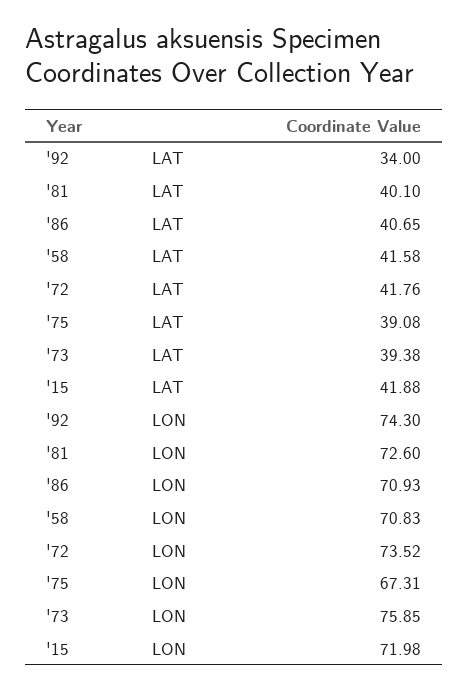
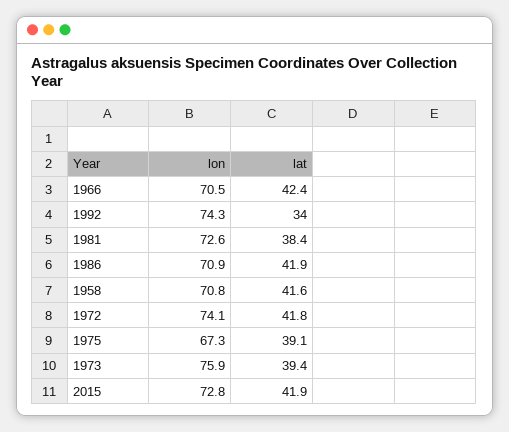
  {
    "'92": {
      "LAT": 34,
      "LON": 74.3
    },
    "'81": {
-     "LAT": 40.1,
+     "LAT": 38.4,
      "LON": 72.6
    },
    "'86": {
-     "LAT": 40.65,
+     "LAT": 41.9,
      "LON": 70.93
    },
    "'58": {
      "LAT": 41.58,
      "LON": 70.83
    },
    "'72": {
      "LAT": 41.76,
-     "LON": 73.52
+     "LON": 74.1
    },
    "'75": {
      "LAT": 39.08,
      "LON": 67.31
    },
    "'73": {
      "LAT": 39.38,
      "LON": 75.85
    },
    "'15": {
      "LAT": 41.88,
-     "LON": 71.98
+     "LON": 72.8
-   }
+   },
+   "1966": {
+     "LON": 70.5,
+     "LAT": 42.4
+   }
  }

